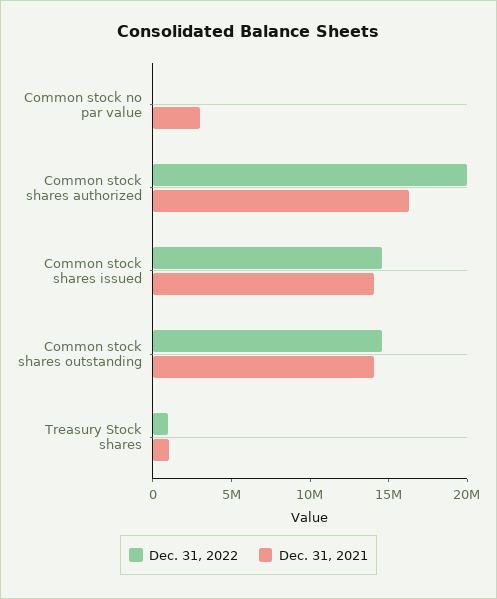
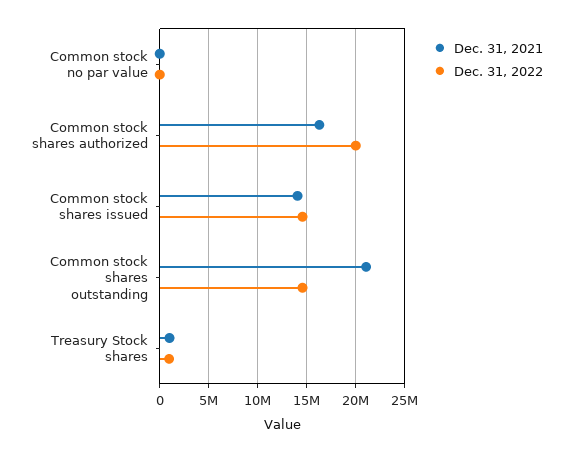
  {
    "Dec. 31, 2022": {
      "Common stock no par value": 0,
      "Common stock shares authorized": 20000000,
      "Common stock shares issued": 15000000,
      "Common stock shares outstanding": 15000000,
      "Treasury Stock shares": 1000000
    },
    "Dec. 31, 2021": {
-     "Common stock no par value": 3000000,
+     "Common stock no par value": 0,
      "Common stock shares authorized": 16000000,
      "Common stock shares issued": 14000000,
-     "Common stock shares outstanding": 14000000,
+     "Common stock shares outstanding": 21000000,
      "Treasury Stock shares": 1000000
    }
  }

